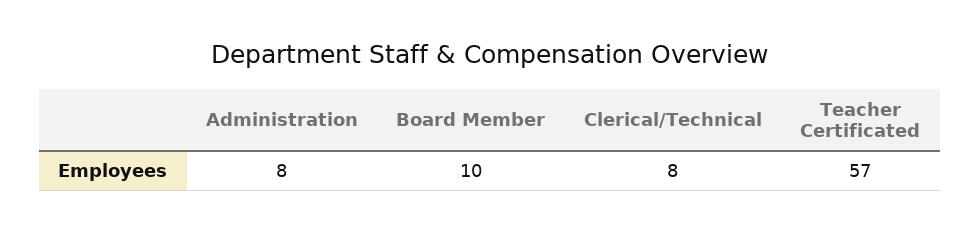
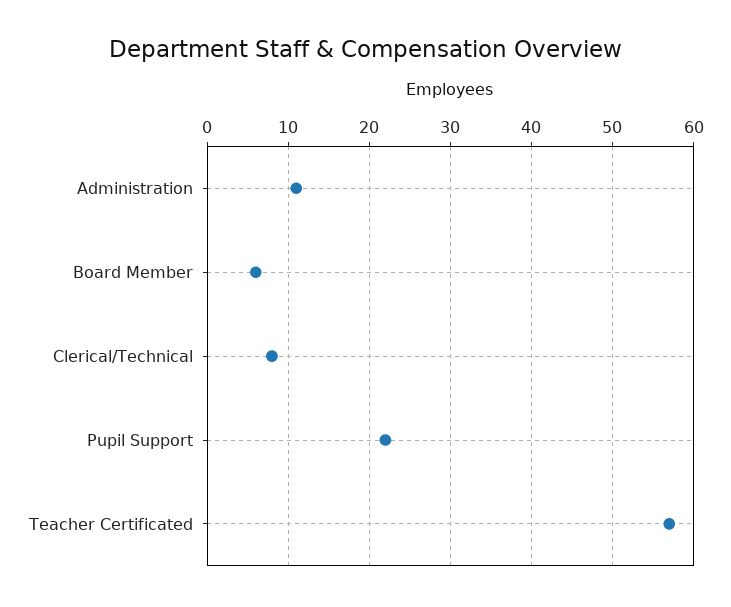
  {
-   "Administration": 8,
+   "Administration": 11,
-   "Board Member": 10,
+   "Board Member": 6,
    "Clerical/Technical": 8,
-   "Teacher Certificated": 57
+   "Teacher Certificated": 57,
+   "Pupil Support": 22
  }

